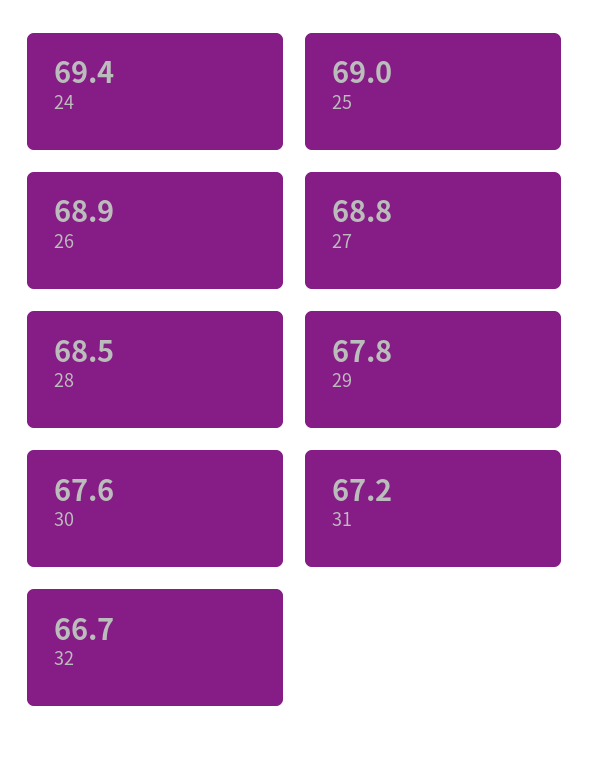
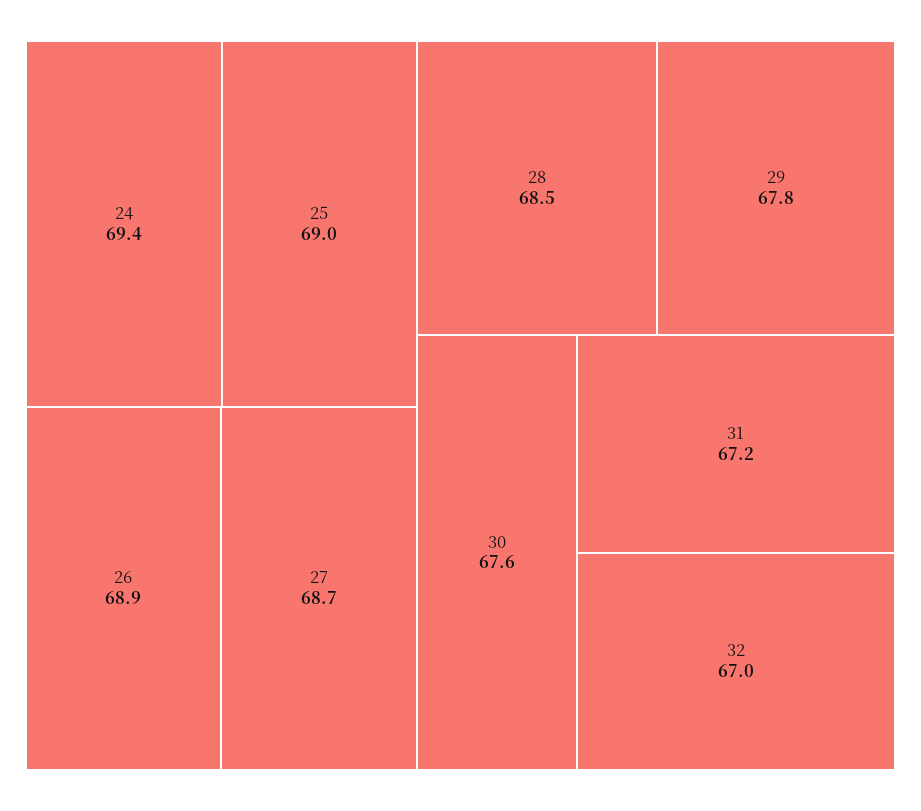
  {
    "24": 69.4,
    "25": 69,
    "26": 68.9,
-   "27": 68.8,
+   "27": 68.7,
    "28": 68.5,
    "29": 67.8,
    "30": 67.6,
    "31": 67.2,
-   "32": 66.7
+   "32": 67
  }

